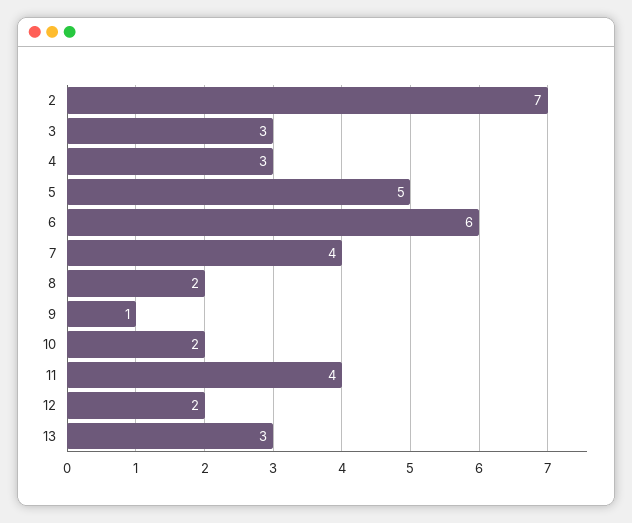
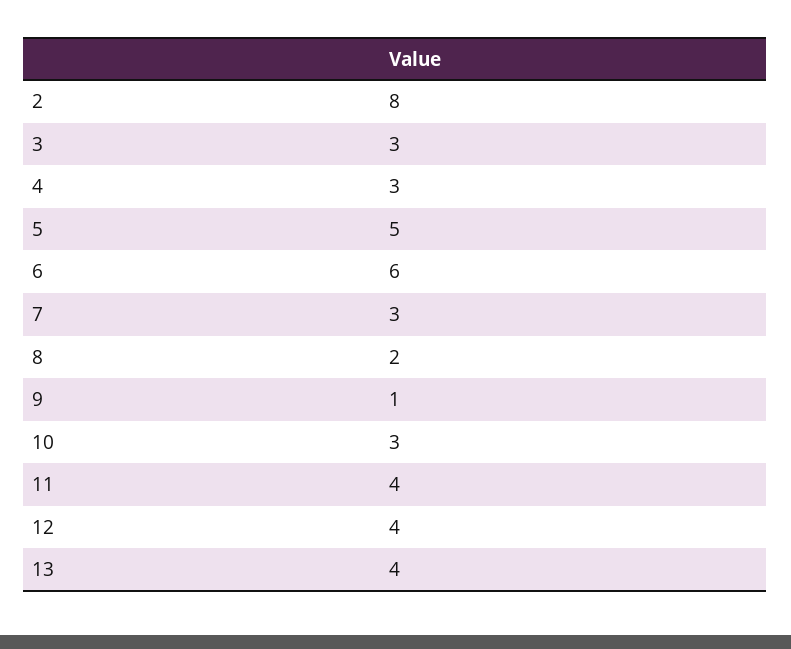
  {
-   "2": 7,
+   "2": 8,
    "3": 3,
    "4": 3,
    "5": 5,
    "6": 6,
-   "7": 4,
+   "7": 3,
    "8": 2,
    "9": 1,
-   "10": 2,
+   "10": 3,
    "11": 4,
-   "12": 2,
+   "12": 4,
-   "13": 3
+   "13": 4
  }

